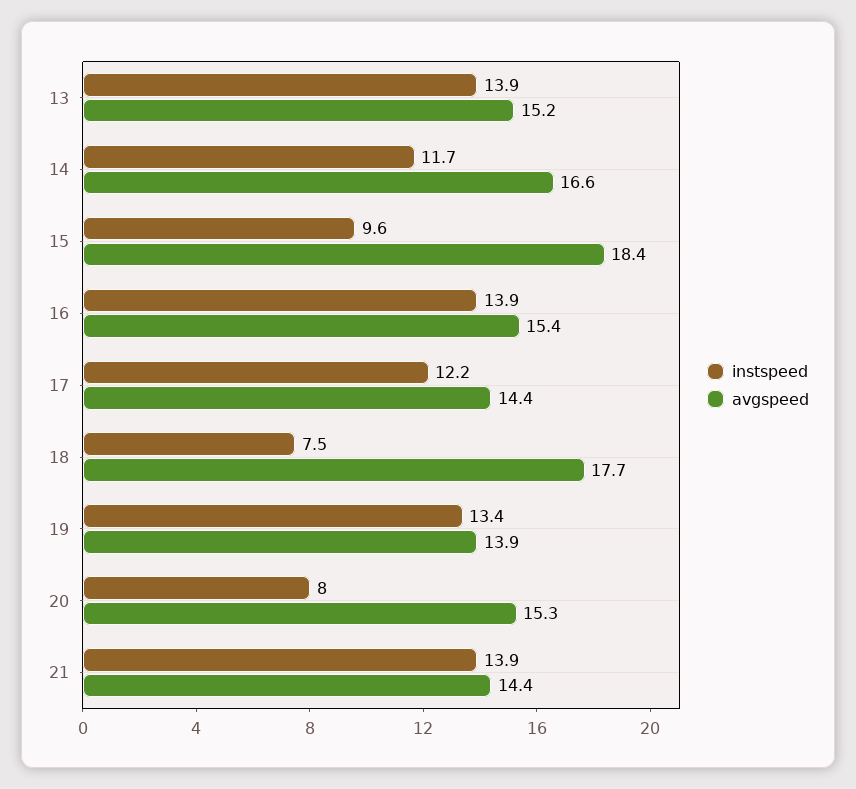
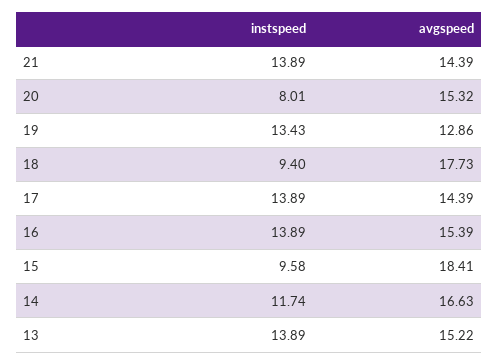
  {
    "instspeed": {
      "13": 13.89,
      "14": 11.74,
      "15": 9.58,
      "16": 13.89,
-     "17": 12.2,
+     "17": 13.89,
-     "18": 7.5,
+     "18": 9.4,
      "19": 13.43,
      "20": 8.01,
      "21": 13.89
    },
    "avgspeed": {
      "13": 15.22,
      "14": 16.63,
      "15": 18.41,
      "16": 15.39,
      "17": 14.39,
      "18": 17.73,
-     "19": 13.9,
+     "19": 12.86,
      "20": 15.32,
      "21": 14.39
    }
  }

